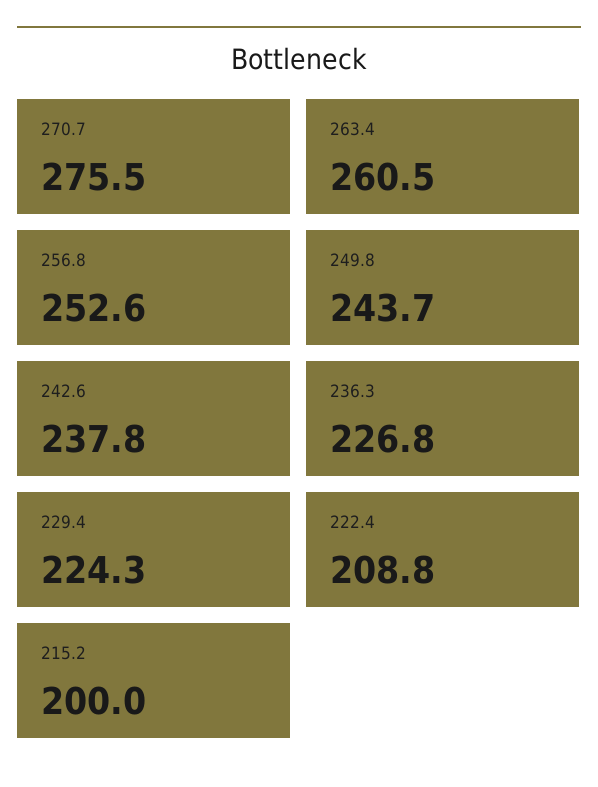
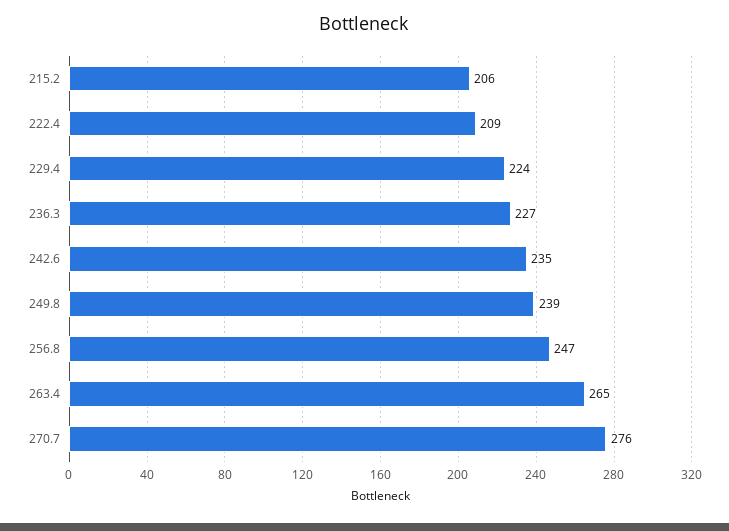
  {
    "270.7": 275.5,
-   "263.4": 260.5,
+   "263.4": 265,
-   "256.8": 252.6,
+   "256.8": 247,
-   "249.8": 243.7,
+   "249.8": 239,
-   "242.6": 237.8,
+   "242.6": 235,
    "236.3": 226.8,
    "229.4": 224.3,
    "222.4": 208.8,
-   "215.2": 200
+   "215.2": 206
  }

